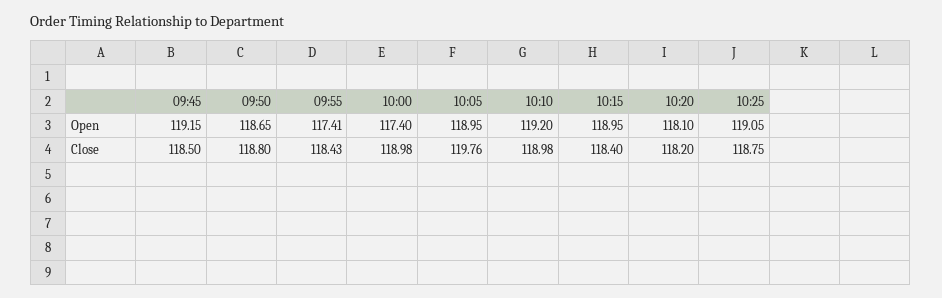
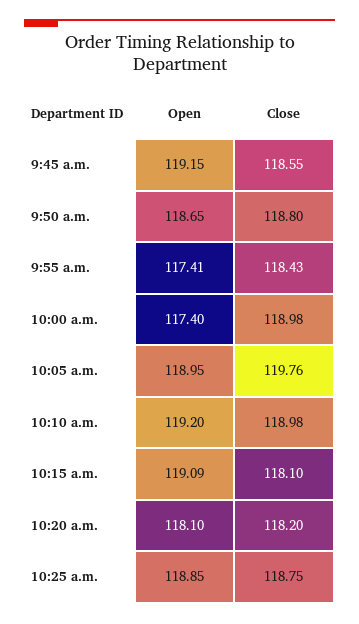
  {
    "09:45": {
      "Open": 119.15,
-     "Close": 118.5
+     "Close": 118.55
    },
    "09:50": {
      "Open": 118.65,
      "Close": 118.8
    },
    "09:55": {
      "Open": 117.41,
      "Close": 118.43
    },
    "10:00": {
      "Open": 117.4,
      "Close": 118.98
    },
    "10:05": {
      "Open": 118.95,
      "Close": 119.76
    },
    "10:10": {
      "Open": 119.2,
      "Close": 118.98
    },
    "10:15": {
-     "Open": 118.95,
+     "Open": 119.09,
-     "Close": 118.4
+     "Close": 118.1
    },
    "10:20": {
      "Open": 118.1,
      "Close": 118.2
    },
    "10:25": {
-     "Open": 119.05,
+     "Open": 118.85,
      "Close": 118.75
    }
  }

